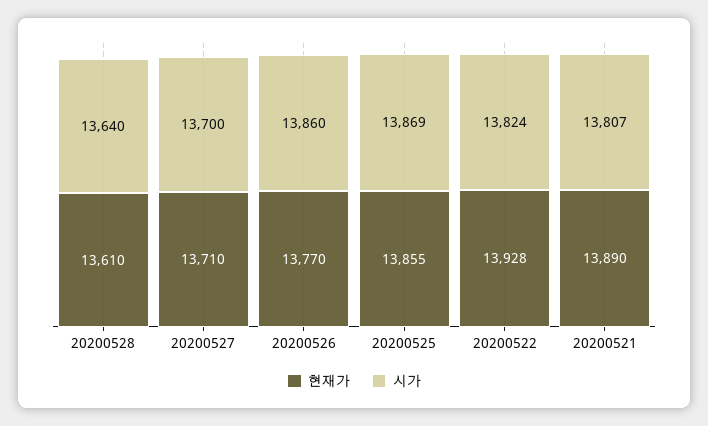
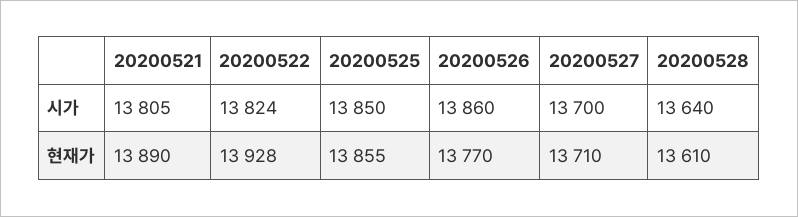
  {
    "현재가": {
      "20200528": 13610,
      "20200527": 13710,
      "20200526": 13770,
      "20200525": 13855,
      "20200522": 13928,
      "20200521": 13890
    },
    "시가": {
      "20200528": 13640,
      "20200527": 13700,
      "20200526": 13860,
-     "20200525": 13869,
+     "20200525": 13850,
      "20200522": 13824,
-     "20200521": 13807
+     "20200521": 13805
    }
  }

